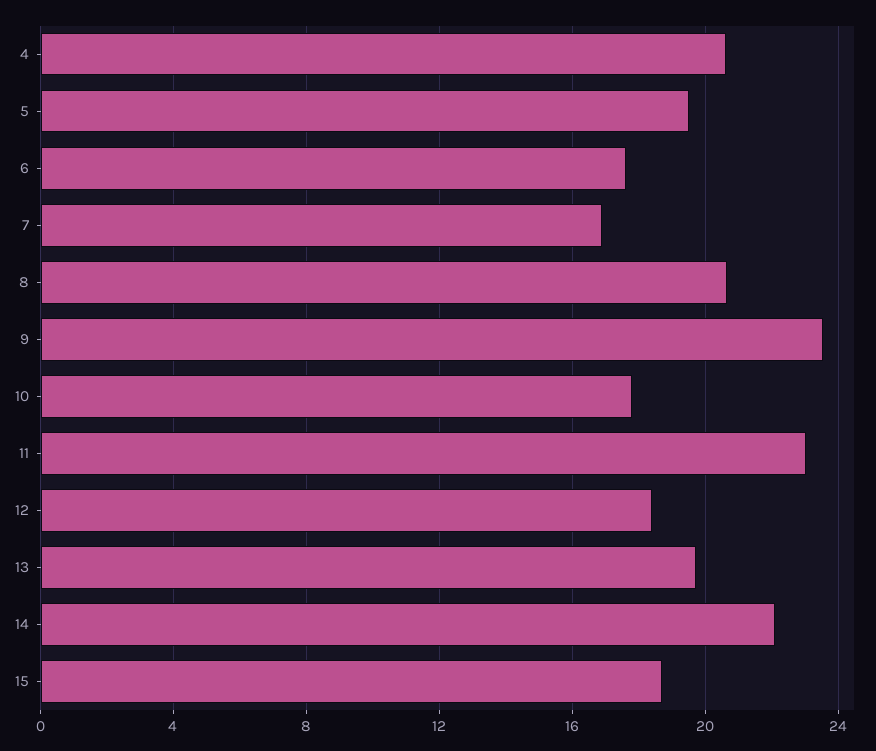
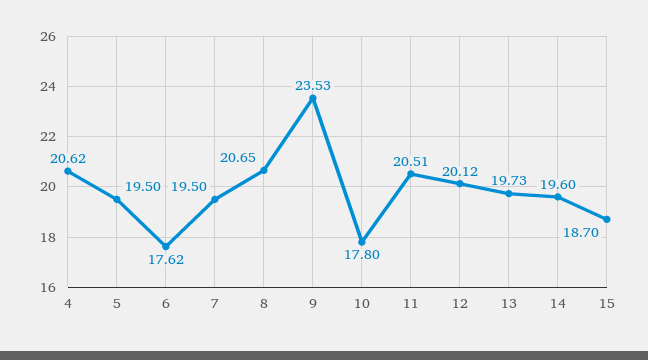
  {
    "4": 20.62,
    "5": 19.5,
    "6": 17.62,
-   "7": 17,
+   "7": 19.5,
    "8": 20.65,
    "9": 23.53,
    "10": 17.8,
-   "11": 23,
+   "11": 20.51,
-   "12": 18.5,
+   "12": 20.12,
    "13": 19.73,
-   "14": 22,
+   "14": 19.6,
    "15": 18.7
  }

